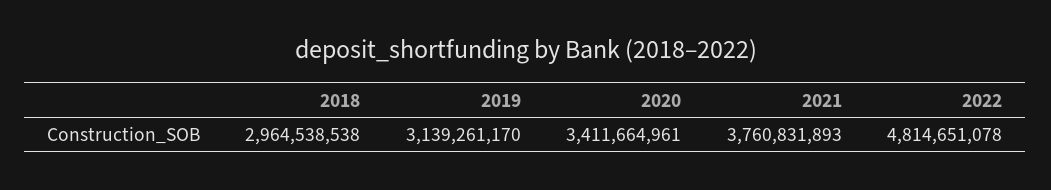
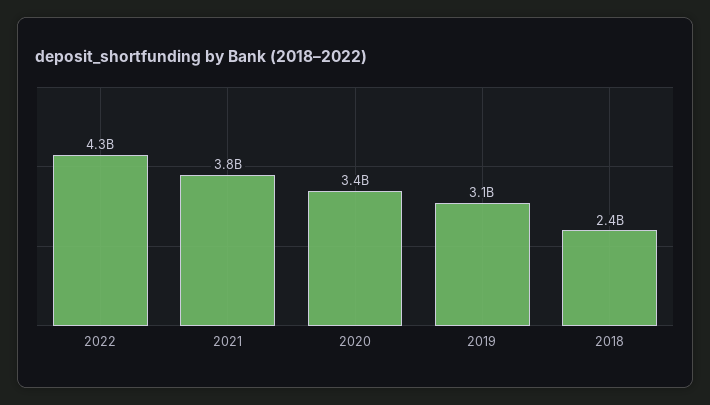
  {
-   "2018": 2964538538,
+   "2018": 2400000000,
    "2019": 3139261170,
    "2020": 3411664961,
    "2021": 3760831893,
-   "2022": 4814651078
+   "2022": 4300000000
  }

